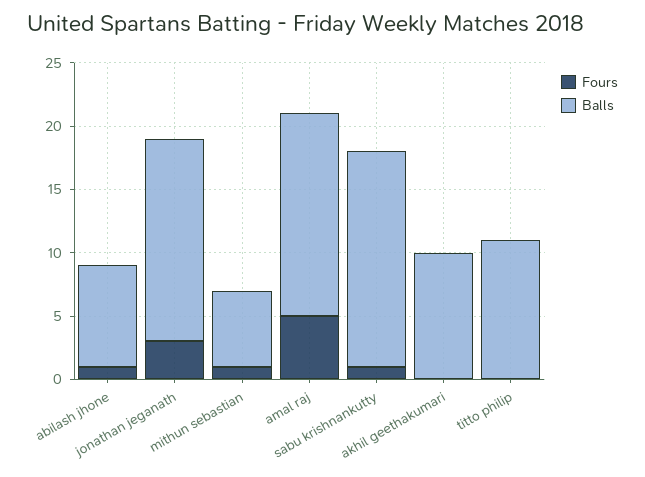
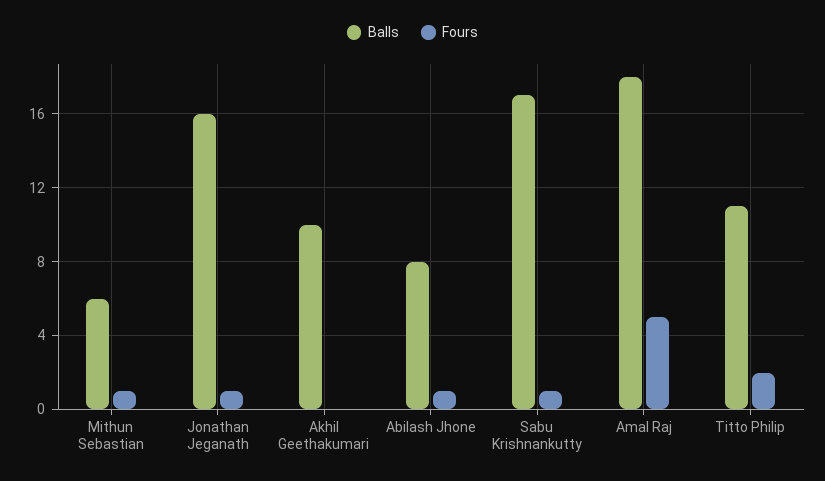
  {
    "Fours": {
      "abilash jhone": 1,
-     "jonathan jeganath": 3,
+     "jonathan jeganath": 1,
      "mithun sebastian": 1,
      "amal raj": 5,
      "sabu krishnankutty": 1,
      "akhil geethakumari": 0,
-     "titto philip": 0
+     "titto philip": 2
    },
    "Balls": {
      "abilash jhone": 8,
      "jonathan jeganath": 16,
      "mithun sebastian": 6,
-     "amal raj": 16,
+     "amal raj": 18,
      "sabu krishnankutty": 17,
      "akhil geethakumari": 10,
      "titto philip": 11
    }
  }

